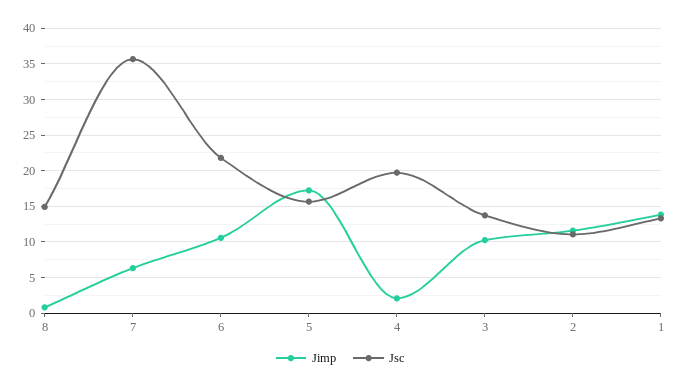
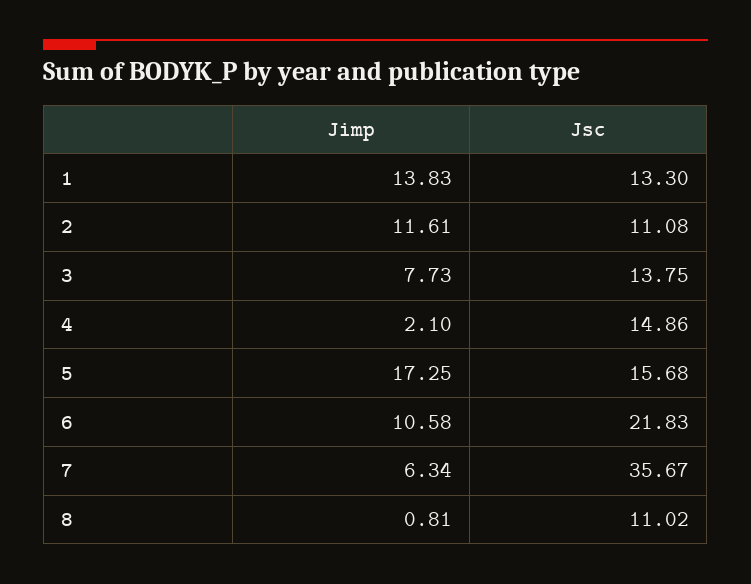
  {
    "Jimp": {
      "8": 0.81,
      "7": 6.34,
      "6": 10.58,
      "5": 17.25,
      "4": 2.1,
-     "3": 10,
+     "3": 7.73,
      "2": 11.61,
      "1": 13.83
    },
    "Jsc": {
-     "8": 15,
+     "8": 11.02,
      "7": 35.67,
      "6": 21.83,
      "5": 15.68,
-     "4": 20,
+     "4": 14.86,
      "3": 13.75,
      "2": 11.08,
      "1": 13.3
    }
  }

